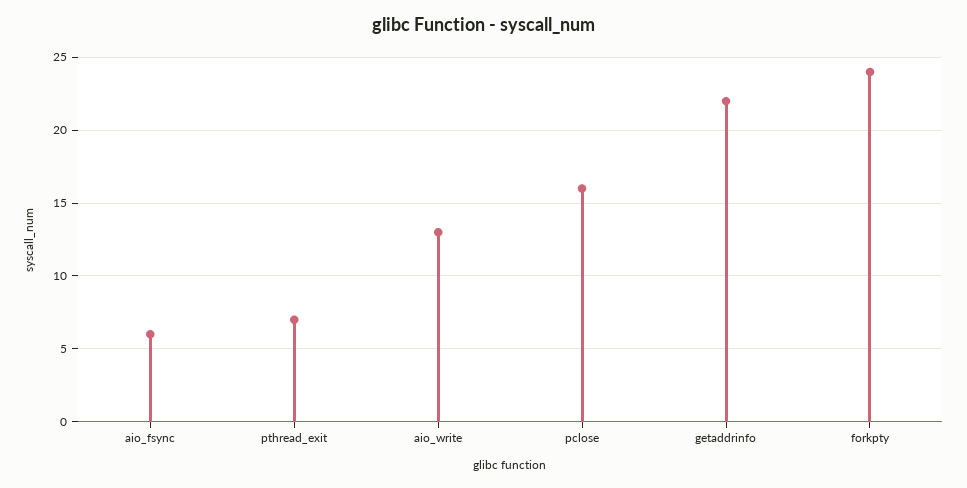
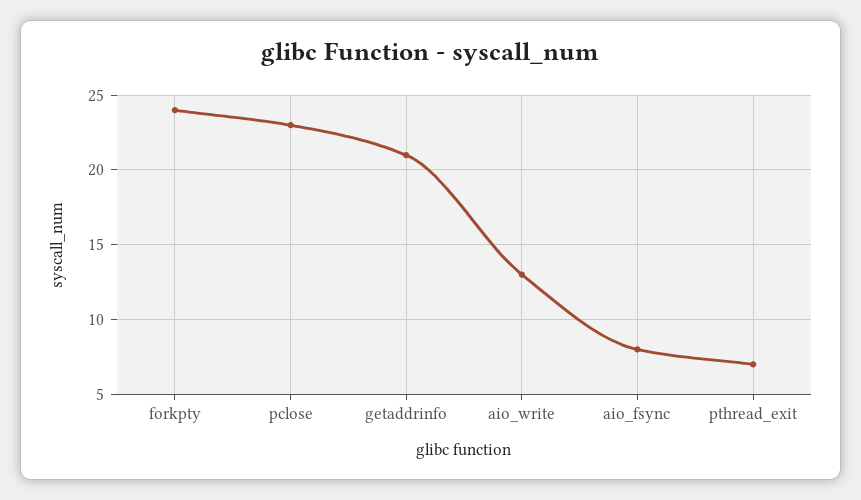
  {
-   "aio_fsync": 6,
+   "aio_fsync": 8,
    "pthread_exit": 7,
    "aio_write": 13,
-   "pclose": 16,
+   "pclose": 23,
-   "getaddrinfo": 22,
+   "getaddrinfo": 21,
    "forkpty": 24
  }

